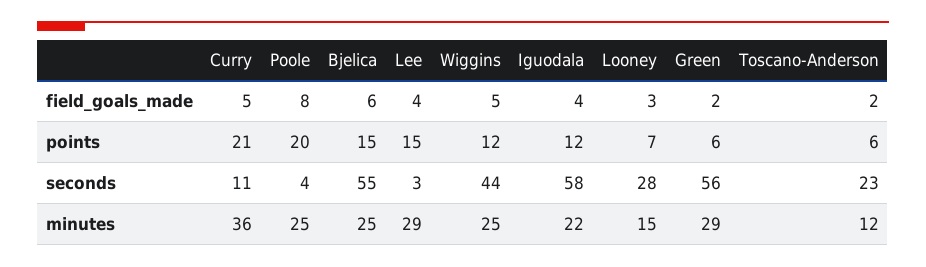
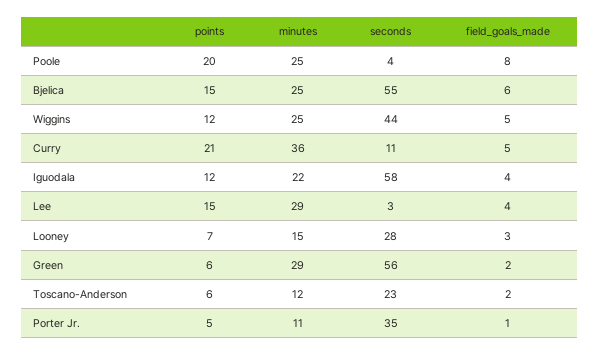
  {
    "Curry": {
      "field_goals_made": 5,
      "points": 21,
      "seconds": 11,
      "minutes": 36
    },
    "Poole": {
      "field_goals_made": 8,
      "points": 20,
      "seconds": 4,
      "minutes": 25
    },
    "Bjelica": {
      "field_goals_made": 6,
      "points": 15,
      "seconds": 55,
      "minutes": 25
    },
    "Lee": {
      "field_goals_made": 4,
      "points": 15,
      "seconds": 3,
      "minutes": 29
    },
    "Wiggins": {
      "field_goals_made": 5,
      "points": 12,
      "seconds": 44,
      "minutes": 25
    },
    "Iguodala": {
      "field_goals_made": 4,
      "points": 12,
      "seconds": 58,
      "minutes": 22
    },
    "Looney": {
      "field_goals_made": 3,
      "points": 7,
      "seconds": 28,
      "minutes": 15
    },
    "Green": {
      "field_goals_made": 2,
      "points": 6,
      "seconds": 56,
      "minutes": 29
    },
    "Toscano-Anderson": {
      "field_goals_made": 2,
      "points": 6,
      "seconds": 23,
      "minutes": 12
-   }
+   },
+   "Porter Jr.": {
+     "points": 5,
+     "minutes": 11,
+     "seconds": 35,
+     "field_goals_made": 1
+   }
  }

